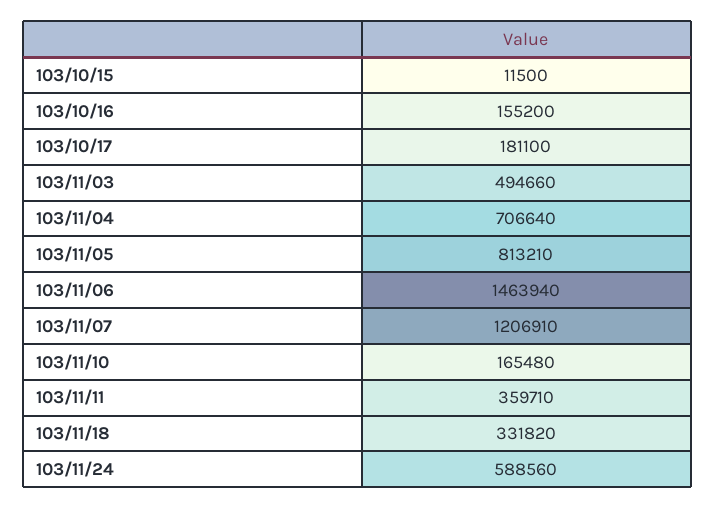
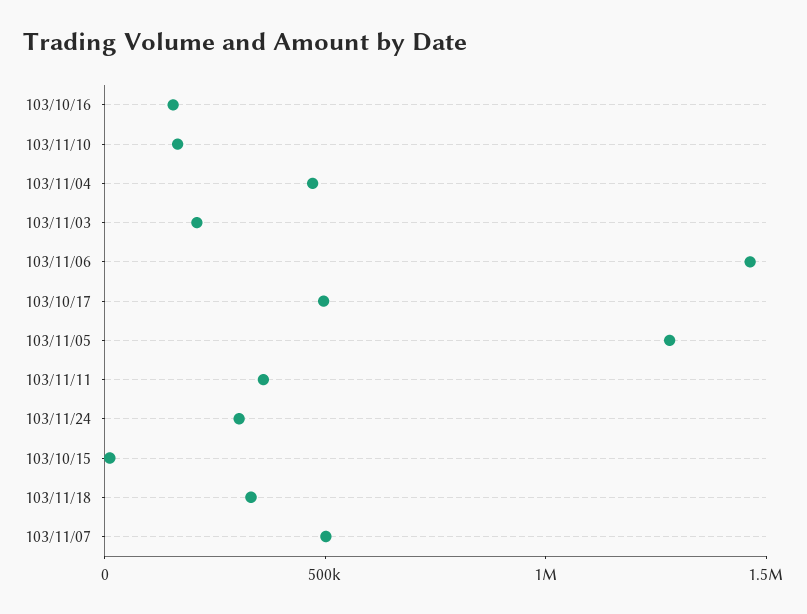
  {
    "103/10/15": 11500,
    "103/10/16": 155200,
-   "103/10/17": 181100,
+   "103/10/17": 500000,
-   "103/11/03": 494660,
+   "103/11/03": 200000,
-   "103/11/04": 706640,
+   "103/11/04": 500000,
-   "103/11/05": 813210,
+   "103/11/05": 1300000,
    "103/11/06": 1463940,
-   "103/11/07": 1206910,
+   "103/11/07": 500000,
    "103/11/10": 165480,
    "103/11/11": 359710,
    "103/11/18": 331820,
-   "103/11/24": 588560
+   "103/11/24": 300000
  }

